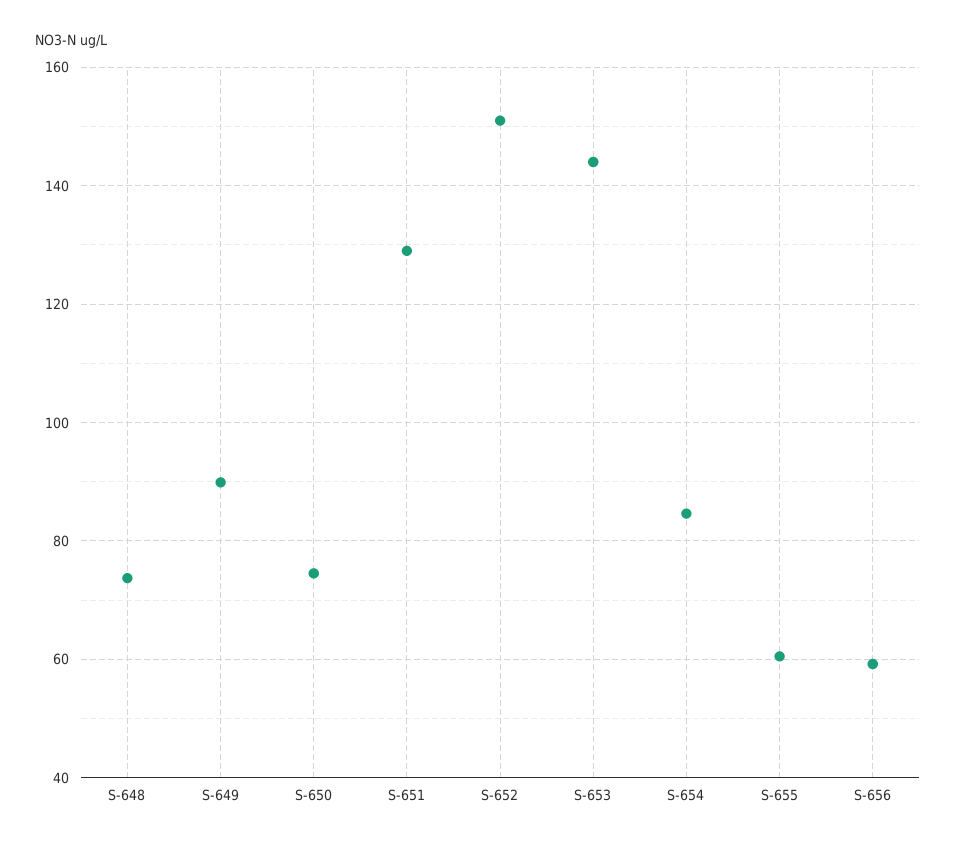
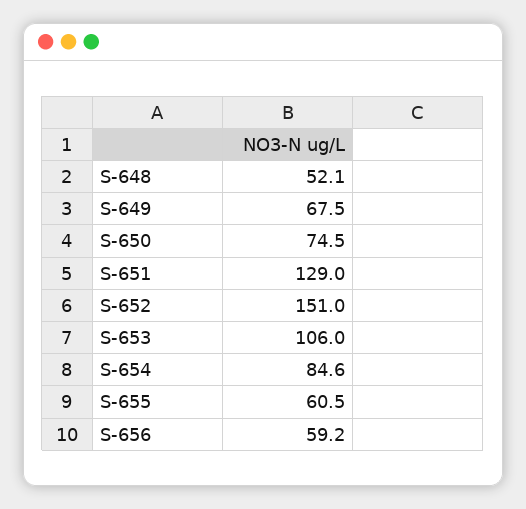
  {
-   "S-648": 74,
+   "S-648": 52.1,
-   "S-649": 90,
+   "S-649": 67.5,
    "S-650": 74.5,
    "S-651": 129,
    "S-652": 151,
-   "S-653": 144,
+   "S-653": 106,
    "S-654": 84.6,
    "S-655": 60.5,
    "S-656": 59.2
  }

